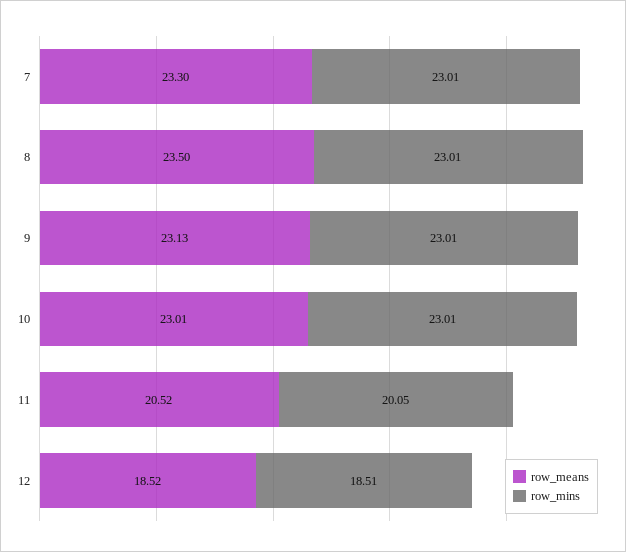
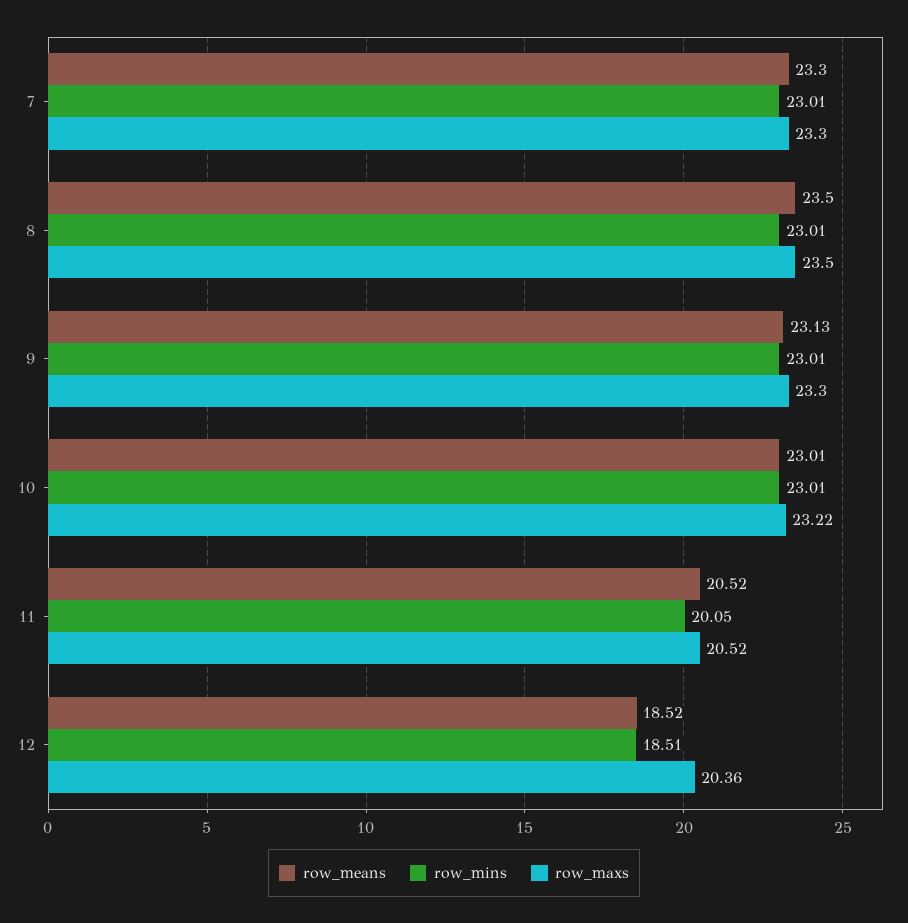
  {
    "row_means": {
      "7": 23.3,
      "8": 23.5,
      "9": 23.13,
      "10": 23.01,
      "11": 20.52,
      "12": 18.52
    },
    "row_mins": {
      "7": 23.01,
      "8": 23.01,
      "9": 23.01,
      "10": 23.01,
      "11": 20.05,
      "12": 18.51
-   }
+   },
+   "row_maxs": {
+     "7": 23.3,
+     "8": 23.5,
+     "9": 23.3,
+     "10": 23.22,
+     "11": 20.52,
+     "12": 20.36
+   }
  }

